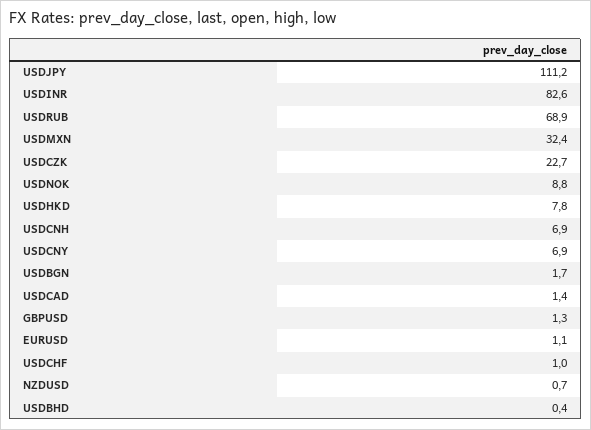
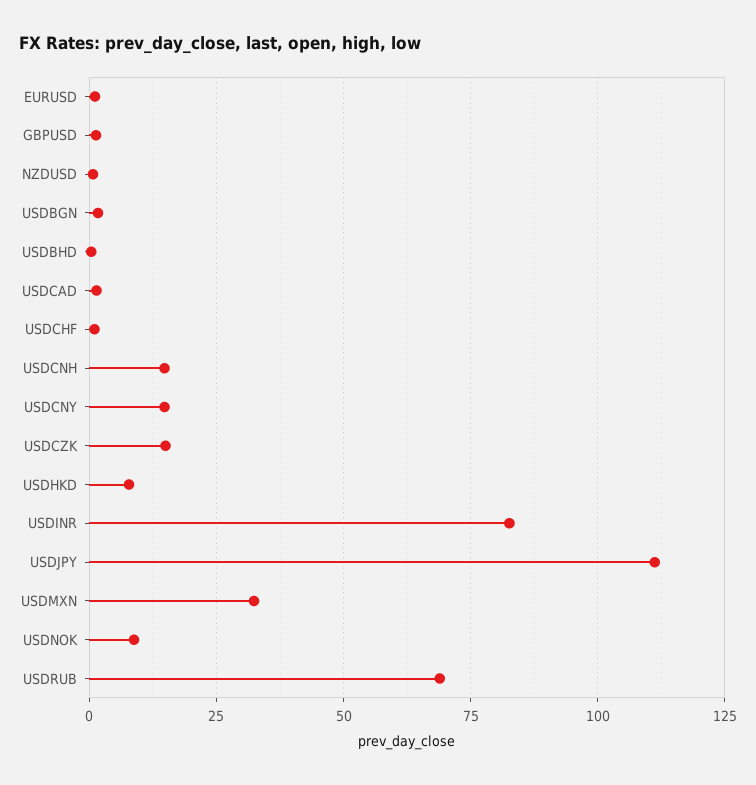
  {
    "USDJPY": 111.2,
    "USDINR": 82.6,
    "USDRUB": 68.9,
    "USDMXN": 32.4,
-   "USDCZK": 22.7,
+   "USDCZK": 15,
    "USDNOK": 8.8,
    "USDHKD": 7.8,
-   "USDCNH": 6.9,
+   "USDCNH": 15,
-   "USDCNY": 6.9,
+   "USDCNY": 15,
    "USDBGN": 1.7,
    "USDCAD": 1.4,
    "GBPUSD": 1.3,
    "EURUSD": 1.1,
    "USDCHF": 1,
    "NZDUSD": 0.7,
    "USDBHD": 0.4
  }

